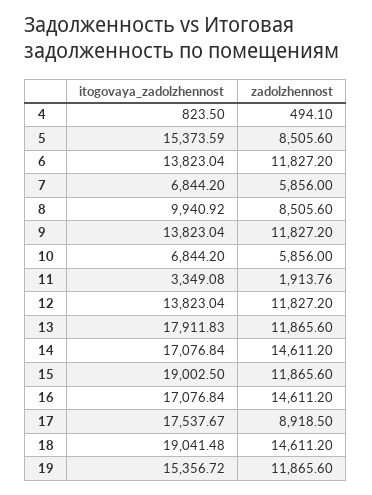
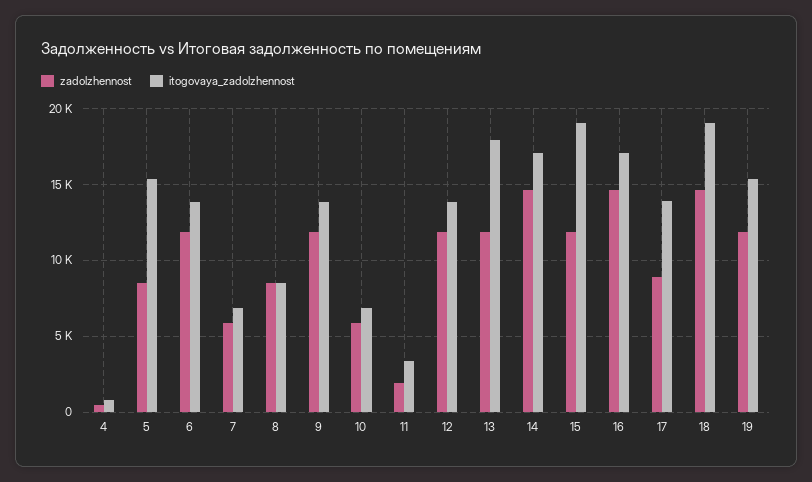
  {
    "itogovaya_zadolzhennost": {
      "4": 823.5,
      "5": 15373.59,
      "6": 13823.04,
      "7": 6844.2,
-     "8": 9940.92,
+     "8": 8500,
      "9": 13823.04,
      "10": 6844.2,
      "11": 3349.08,
      "12": 13823.04,
      "13": 17911.83,
      "14": 17076.84,
      "15": 19002.5,
      "16": 17076.84,
-     "17": 17537.67,
+     "17": 14000,
      "18": 19041.48,
      "19": 15356.72
    },
    "zadolzhennost": {
      "4": 494.1,
      "5": 8505.6,
      "6": 11827.2,
      "7": 5856,
      "8": 8505.6,
      "9": 11827.2,
      "10": 5856,
      "11": 1913.76,
      "12": 11827.2,
      "13": 11865.6,
      "14": 14611.2,
      "15": 11865.6,
      "16": 14611.2,
      "17": 8918.5,
      "18": 14611.2,
      "19": 11865.6
    }
  }

